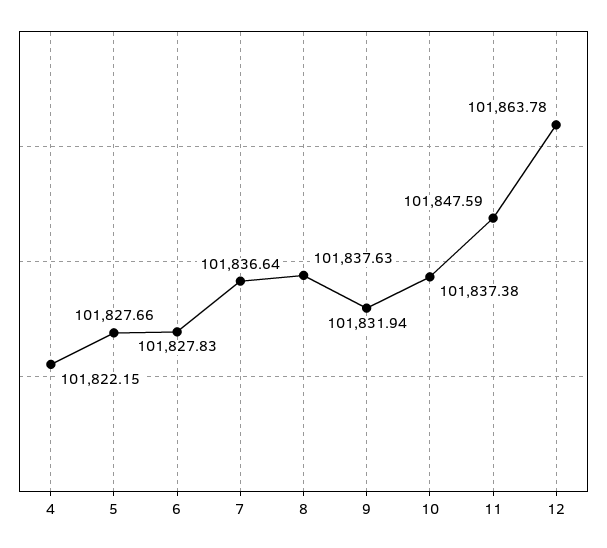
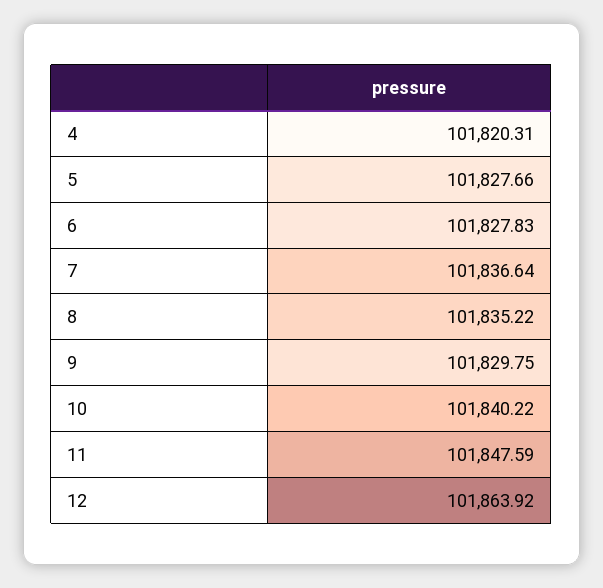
  {
-   "4": 101822.15,
+   "4": 101820.31,
    "5": 101827.66,
    "6": 101827.83,
    "7": 101836.64,
-   "8": 101837.63,
+   "8": 101835.22,
-   "9": 101831.94,
+   "9": 101829.75,
-   "10": 101837.38,
+   "10": 101840.22,
    "11": 101847.59,
-   "12": 101863.78
+   "12": 101863.92
  }

